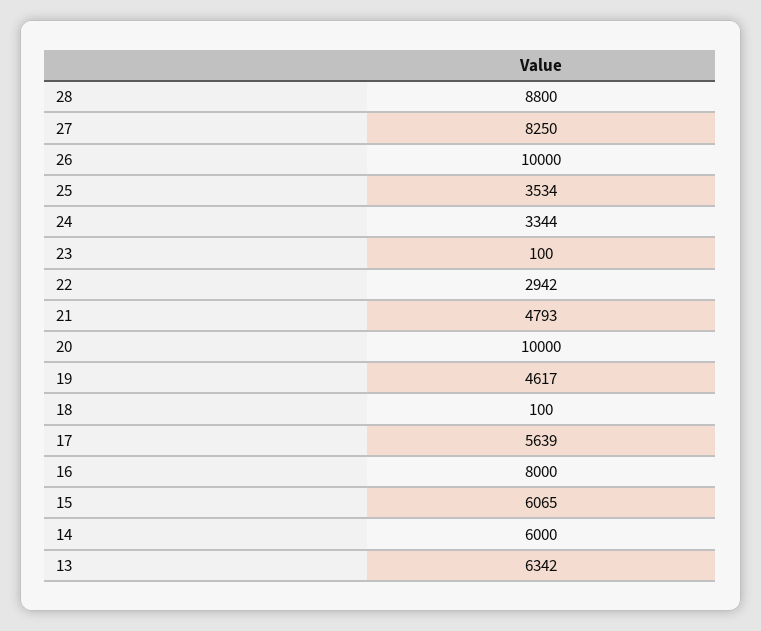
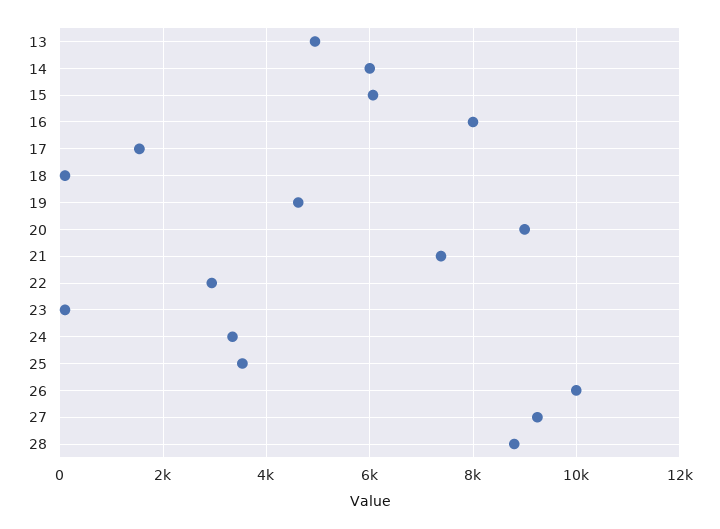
  {
    "28": 8800,
-   "27": 8250,
+   "27": 9200,
    "26": 10000,
    "25": 3534,
    "24": 3344,
    "23": 100,
    "22": 2942,
-   "21": 4793,
+   "21": 7400,
-   "20": 10000,
+   "20": 9000,
    "19": 4617,
    "18": 100,
-   "17": 5639,
+   "17": 1600,
    "16": 8000,
    "15": 6065,
    "14": 6000,
-   "13": 6342
+   "13": 5000
  }

